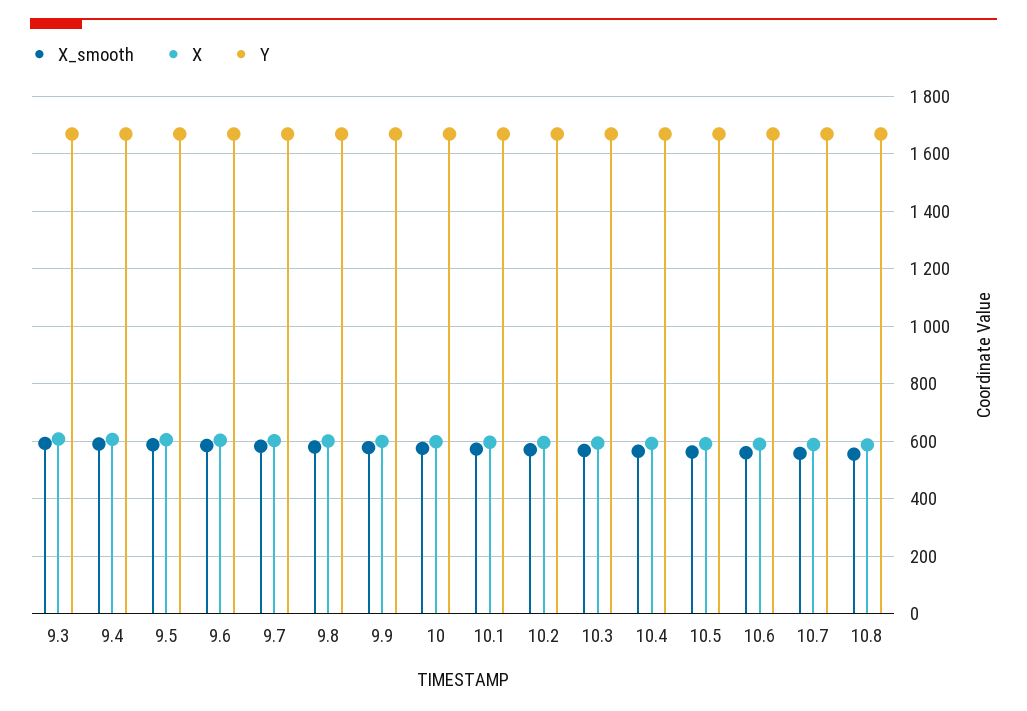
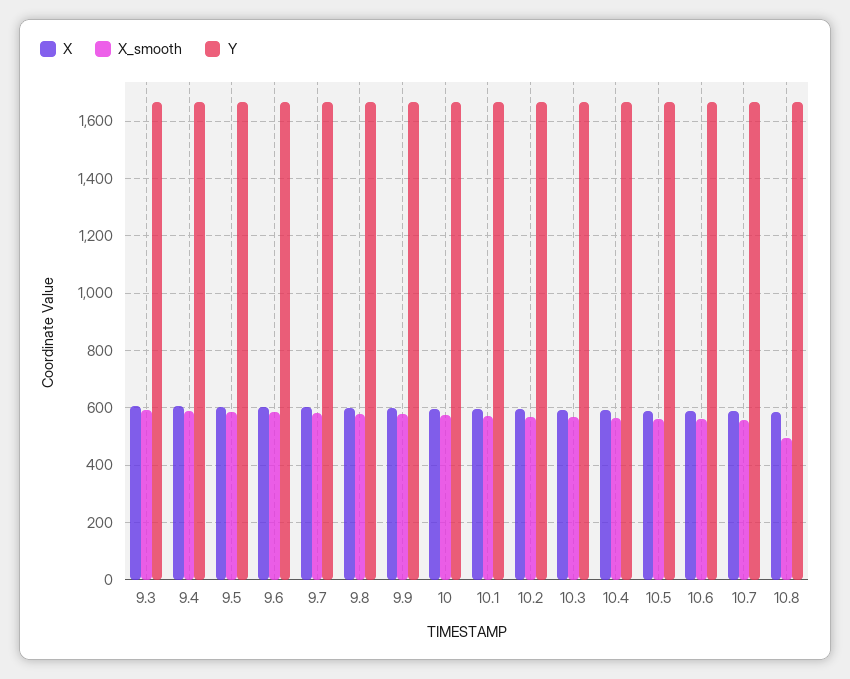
  {
    "X_smooth": {
      "9.3": 600,
      "9.4": 600,
      "9.5": 575,
      "9.6": 575,
      "9.7": 575,
      "9.8": 575,
      "9.9": 575,
      "10": 575,
      "10.1": 575,
      "10.2": 575,
      "10.3": 575,
      "10.4": 575,
      "10.5": 550,
      "10.6": 550,
      "10.7": 550,
-     "10.8": 550
+     "10.8": 500
    },
    "X": {
      "9.3": 600,
      "9.4": 600,
      "9.5": 600,
      "9.6": 600,
      "9.7": 600,
      "9.8": 600,
      "9.9": 600,
      "10": 600,
      "10.1": 600,
      "10.2": 600,
      "10.3": 600,
      "10.4": 600,
      "10.5": 600,
      "10.6": 600,
      "10.7": 600,
      "10.8": 575
    },
    "Y": {
      "9.3": 1675,
      "9.4": 1675,
      "9.5": 1675,
      "9.6": 1675,
      "9.7": 1675,
      "9.8": 1675,
      "9.9": 1675,
      "10": 1675,
      "10.1": 1675,
      "10.2": 1675,
      "10.3": 1675,
      "10.4": 1675,
      "10.5": 1675,
      "10.6": 1675,
      "10.7": 1675,
      "10.8": 1675
    }
  }

